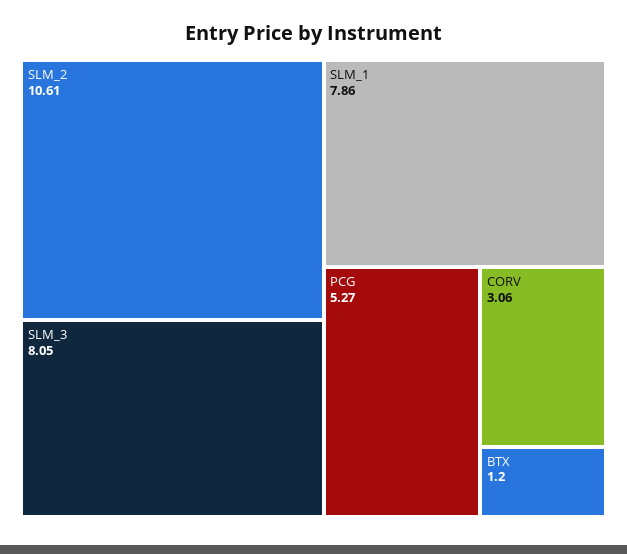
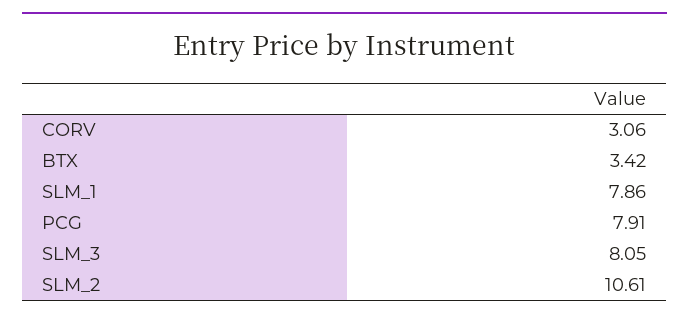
  {
    "SLM_2": 10.61,
    "SLM_3": 8.05,
    "SLM_1": 7.86,
-   "PCG": 5.27,
+   "PCG": 7.91,
    "CORV": 3.06,
-   "BTX": 1.2
+   "BTX": 3.42
  }

